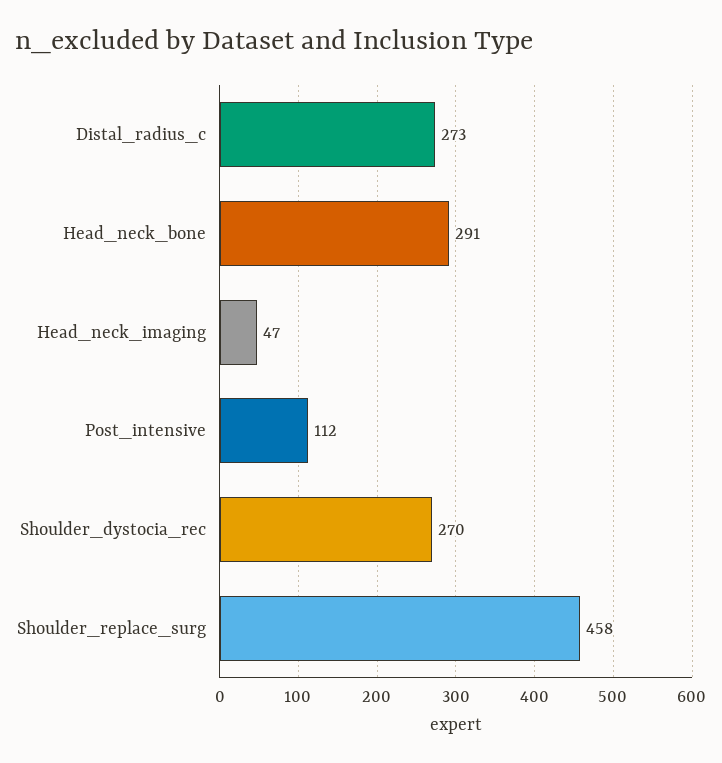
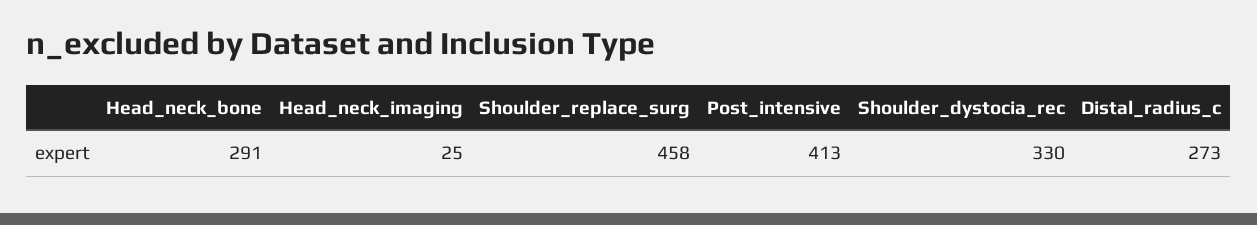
  {
    "Distal_radius_c": 273,
    "Head_neck_bone": 291,
-   "Head_neck_imaging": 47,
+   "Head_neck_imaging": 25,
-   "Post_intensive": 112,
+   "Post_intensive": 413,
-   "Shoulder_dystocia_rec": 270,
+   "Shoulder_dystocia_rec": 330,
    "Shoulder_replace_surg": 458
  }

